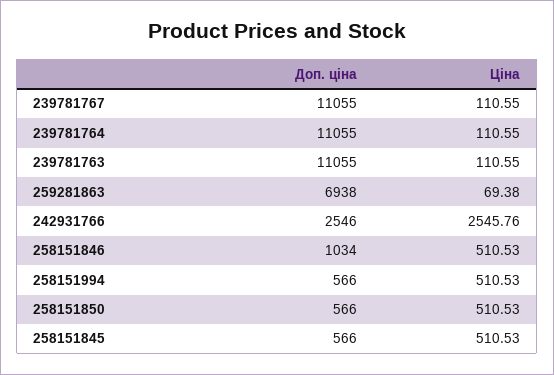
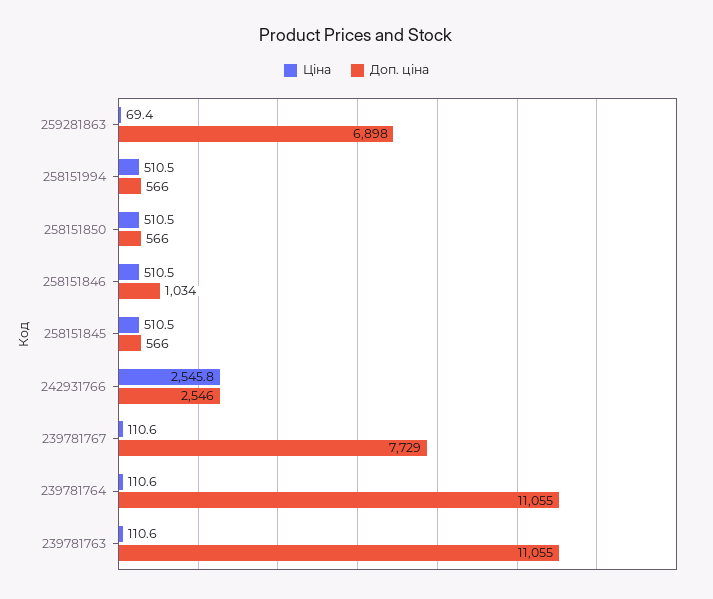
  {
    "Доп. ціна": {
-     "239781767": 11055,
+     "239781767": 7729,
      "239781764": 11055,
      "239781763": 11055,
-     "259281863": 6938,
+     "259281863": 6898,
      "242931766": 2546,
      "258151846": 1034,
      "258151994": 566,
      "258151850": 566,
      "258151845": 566
    },
    "Ціна": {
      "239781767": 110.55,
      "239781764": 110.55,
      "239781763": 110.55,
      "259281863": 69.38,
      "242931766": 2545.76,
      "258151846": 510.53,
      "258151994": 510.53,
      "258151850": 510.53,
      "258151845": 510.53
    }
  }

